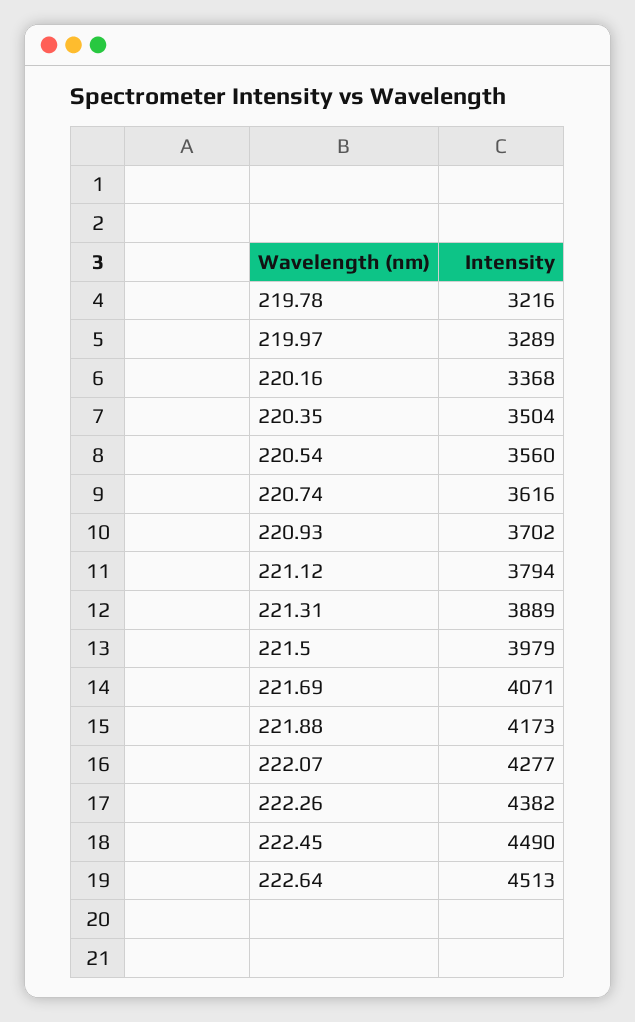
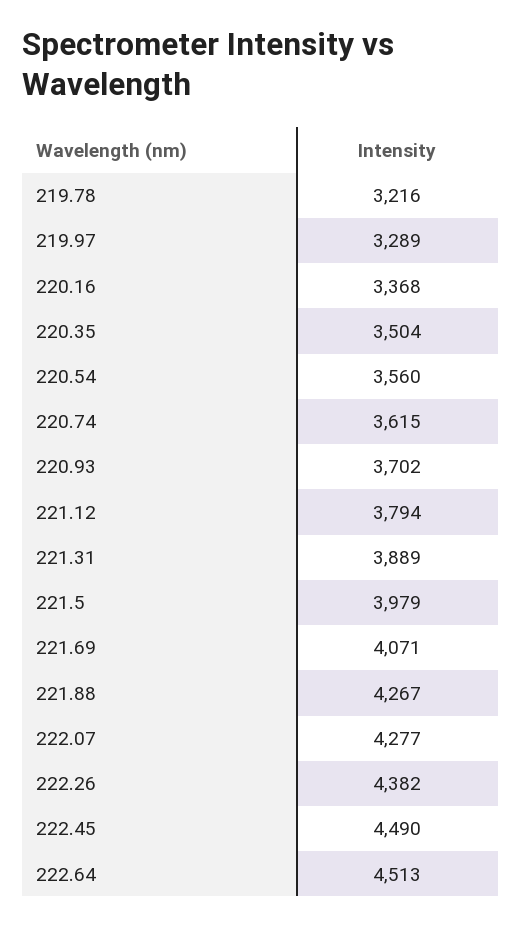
  {
    "219.78": 3216,
    "219.97": 3289,
    "220.16": 3368,
    "220.35": 3504,
    "220.54": 3560,
-   "220.74": 3616,
+   "220.74": 3615,
    "220.93": 3702,
    "221.12": 3794,
    "221.31": 3889,
    "221.5": 3979,
    "221.69": 4071,
-   "221.88": 4173,
+   "221.88": 4267,
    "222.07": 4277,
    "222.26": 4382,
    "222.45": 4490,
    "222.64": 4513
  }

